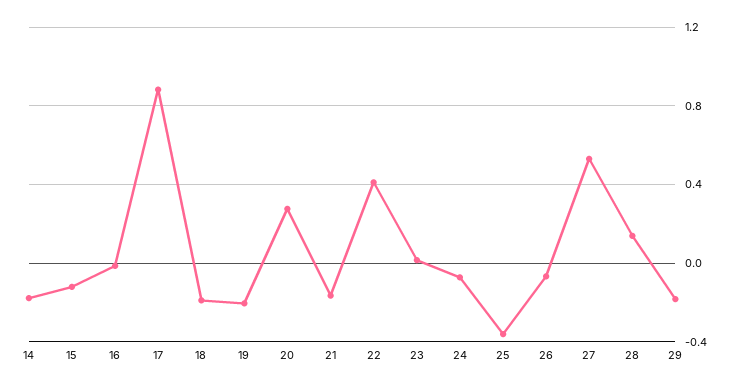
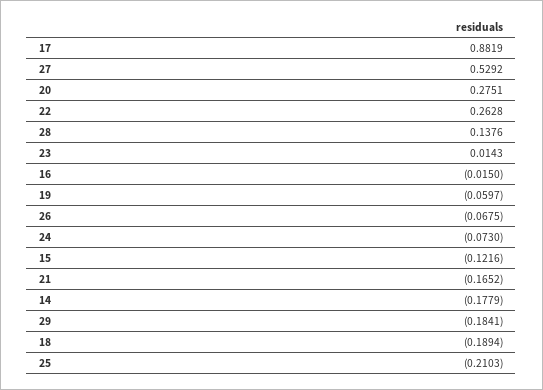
  {
    "14": -0.1779,
    "15": -0.1216,
    "16": -0.015,
    "17": 0.8819,
    "18": -0.1894,
-   "19": -0.2,
+   "19": -0.0597,
    "20": 0.2751,
    "21": -0.1652,
-   "22": 0.4,
+   "22": 0.2628,
    "23": 0.0143,
    "24": -0.073,
-   "25": -0.35,
+   "25": -0.2103,
    "26": -0.0675,
    "27": 0.5292,
    "28": 0.1376,
    "29": -0.1841
  }

